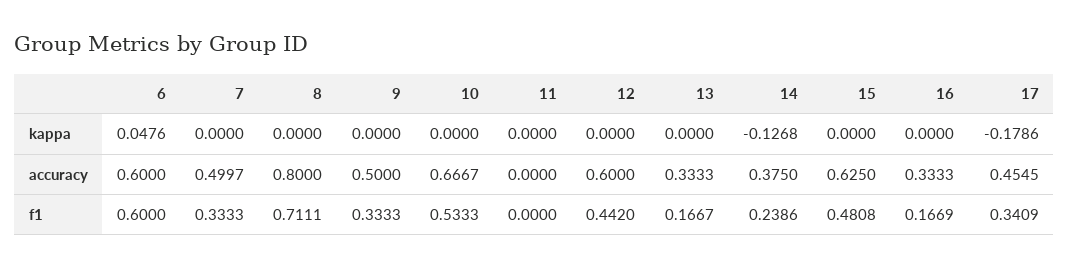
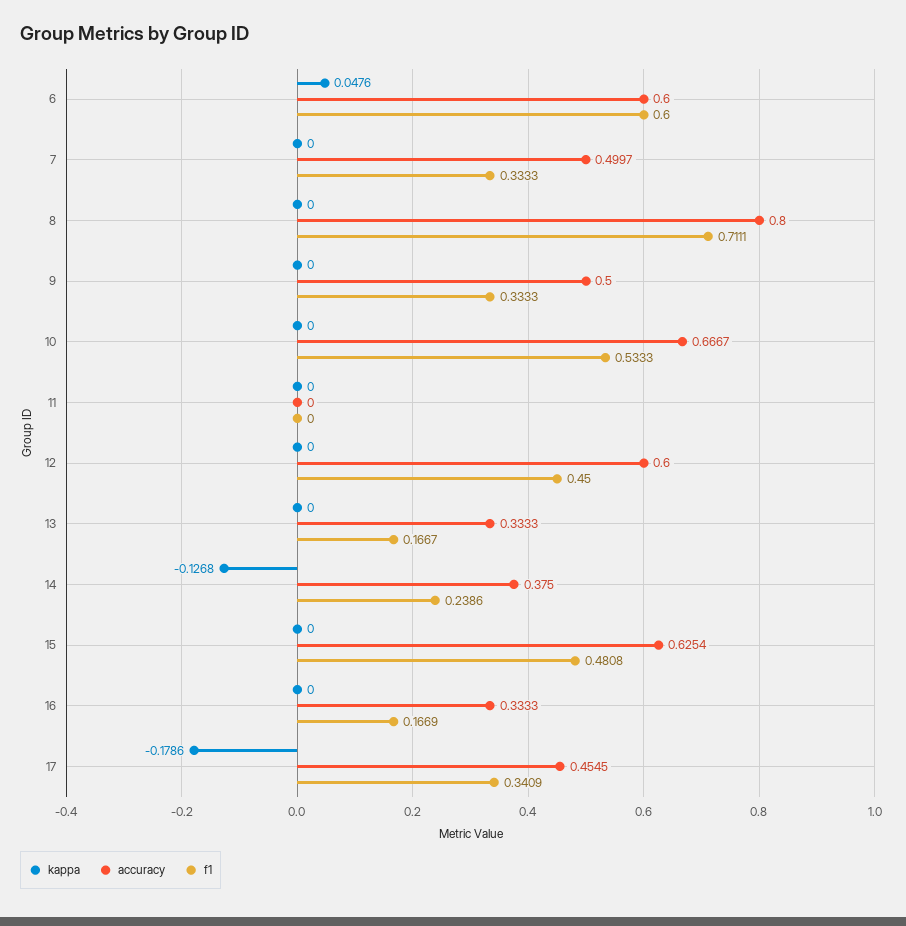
  {
    "kappa": {
      "6": 0.0476,
      "7": 0,
      "8": 0,
      "9": 0,
      "10": 0,
      "11": 0,
      "12": 0,
      "13": 0,
      "14": -0.1268,
      "15": 0,
      "16": 0,
      "17": -0.1786
    },
    "accuracy": {
      "6": 0.6,
      "7": 0.4997,
      "8": 0.8,
      "9": 0.5,
      "10": 0.6667,
      "11": 0,
      "12": 0.6,
      "13": 0.3333,
      "14": 0.375,
-     "15": 0.625,
+     "15": 0.6254,
      "16": 0.3333,
      "17": 0.4545
    },
    "f1": {
      "6": 0.6,
      "7": 0.3333,
      "8": 0.7111,
      "9": 0.3333,
      "10": 0.5333,
      "11": 0,
-     "12": 0.442,
+     "12": 0.45,
      "13": 0.1667,
      "14": 0.2386,
      "15": 0.4808,
      "16": 0.1669,
      "17": 0.3409
    }
  }

